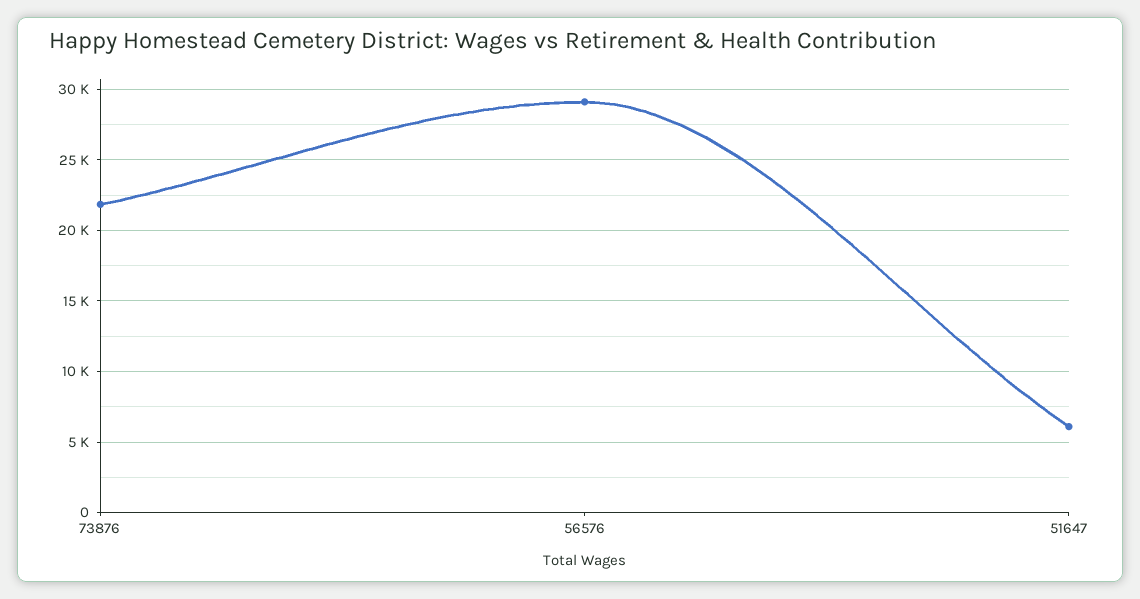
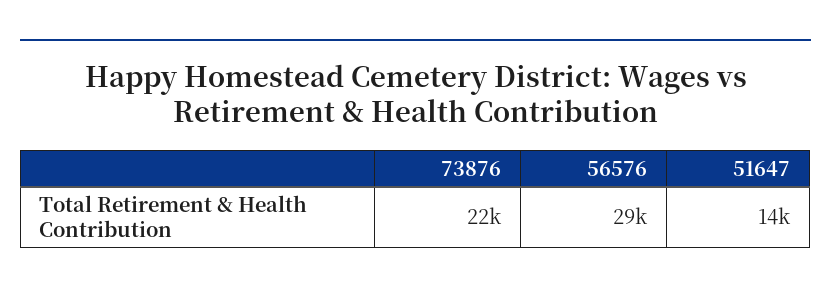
  {
    "73876": 22000,
    "56576": 29000,
-   "51647": 6000
+   "51647": 14000
  }

